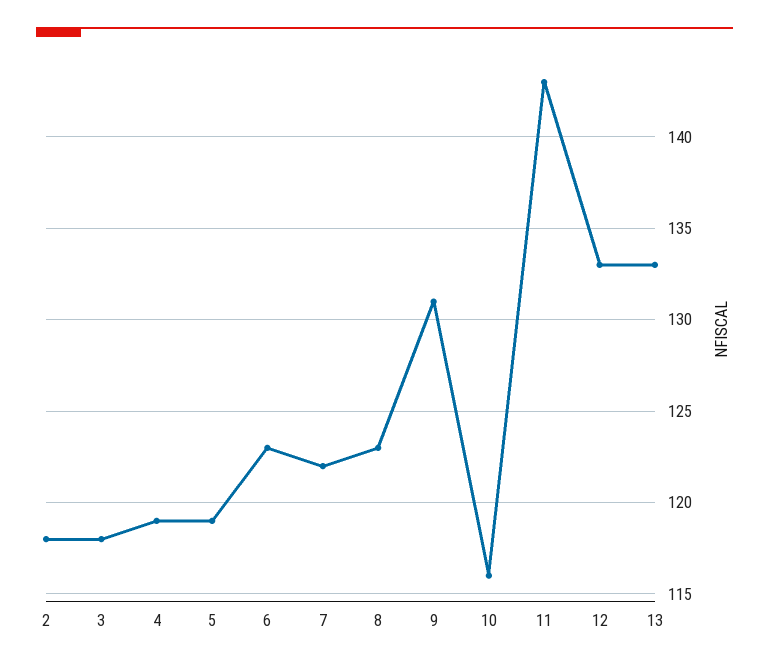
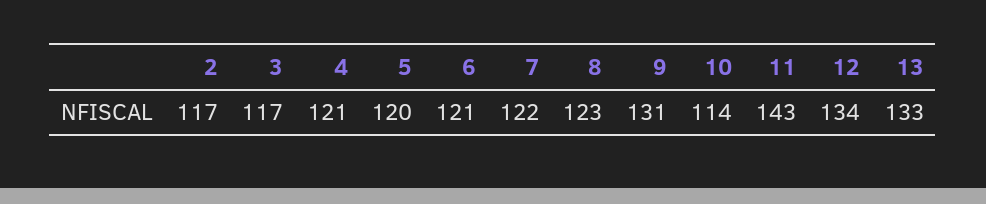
  {
-   "2": 118,
+   "2": 117,
-   "3": 118,
+   "3": 117,
-   "4": 119,
+   "4": 121,
-   "5": 119,
+   "5": 120,
-   "6": 123,
+   "6": 121,
    "7": 122,
    "8": 123,
    "9": 131,
-   "10": 116,
+   "10": 114,
    "11": 143,
-   "12": 133,
+   "12": 134,
    "13": 133
  }

